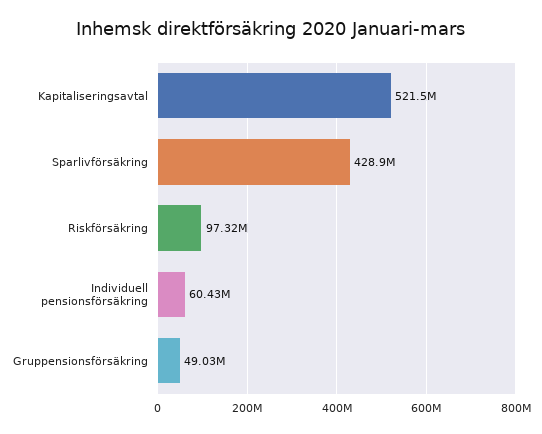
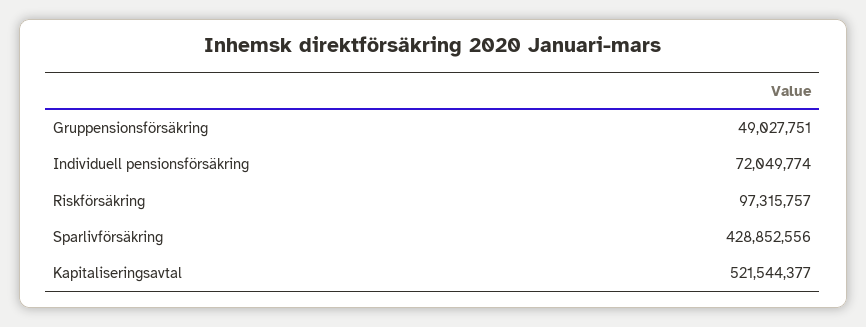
  {
    "Kapitaliseringsavtal": 521544377,
    "Sparlivförsäkring": 428852556,
    "Riskförsäkring": 97315757,
-   "Individuell pensionsförsäkring": 60430000,
+   "Individuell pensionsförsäkring": 72049774,
    "Gruppensionsförsäkring": 49027751
  }

